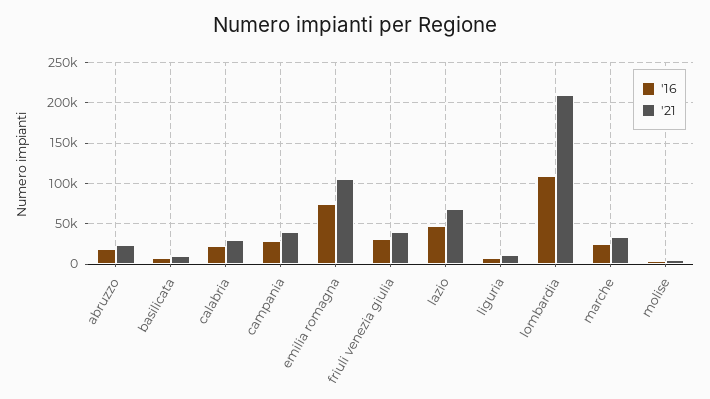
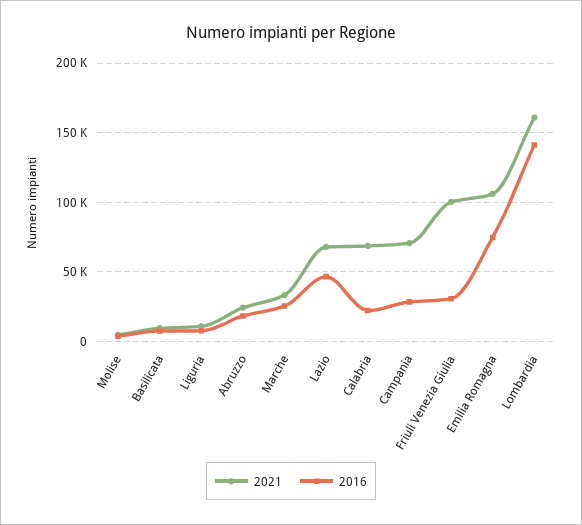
  {
    "'16": {
      "abruzzo": 20000,
      "basilicata": 10000,
      "calabria": 20000,
      "campania": 30000,
      "emilia romagna": 75000,
      "friuli venezia giulia": 30000,
      "lazio": 45000,
      "liguria": 10000,
-     "lombardia": 110000,
+     "lombardia": 140000,
      "marche": 25000,
      "molise": 5000
    },
    "'21": {
      "abruzzo": 25000,
      "basilicata": 10000,
-     "calabria": 30000,
+     "calabria": 70000,
-     "campania": 40000,
+     "campania": 70000,
      "emilia romagna": 105000,
-     "friuli venezia giulia": 40000,
+     "friuli venezia giulia": 100000,
      "lazio": 70000,
      "liguria": 10000,
-     "lombardia": 210000,
+     "lombardia": 160000,
      "marche": 35000,
      "molise": 5000
    }
  }

